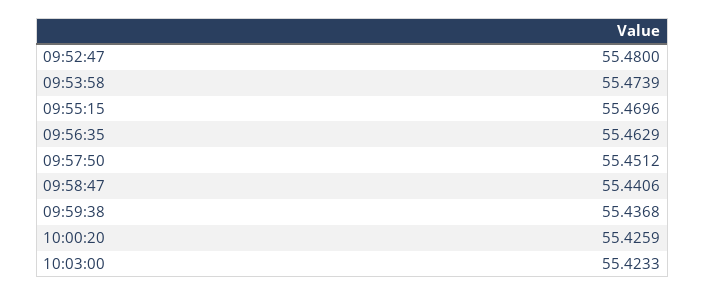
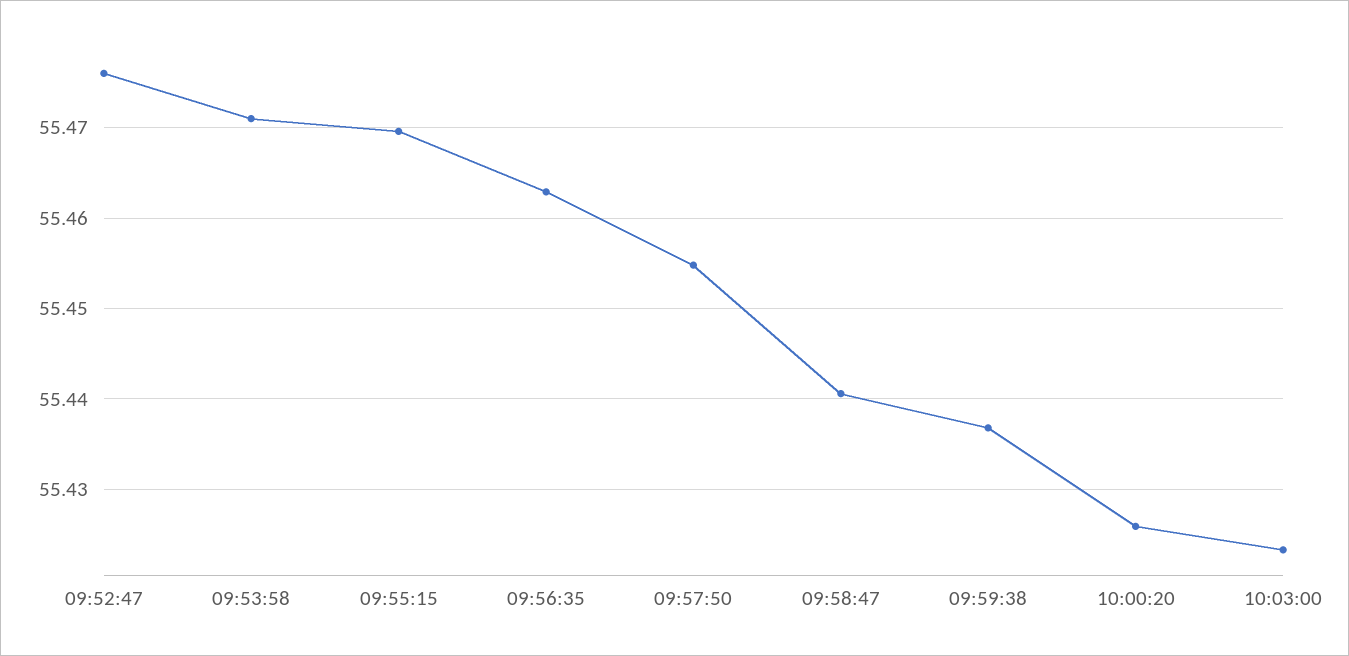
  {
-   "09:52:47": 55.48,
+   "09:52:47": 55.476,
-   "09:53:58": 55.4739,
+   "09:53:58": 55.471,
    "09:55:15": 55.4696,
    "09:56:35": 55.4629,
-   "09:57:50": 55.4512,
+   "09:57:50": 55.455,
    "09:58:47": 55.4406,
    "09:59:38": 55.4368,
    "10:00:20": 55.4259,
    "10:03:00": 55.4233
  }

